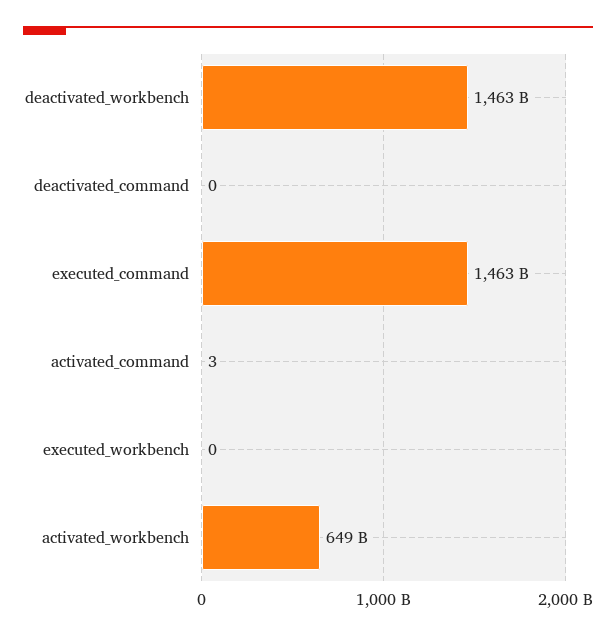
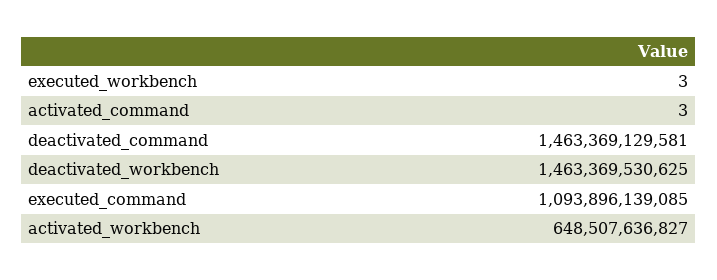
  {
    "deactivated_workbench": 1463369530625,
-   "deactivated_command": 0,
+   "deactivated_command": 1463369129581,
-   "executed_command": 1463000000000,
+   "executed_command": 1093896139085,
    "activated_command": 3,
-   "executed_workbench": 0,
+   "executed_workbench": 3,
    "activated_workbench": 648507636827
  }

